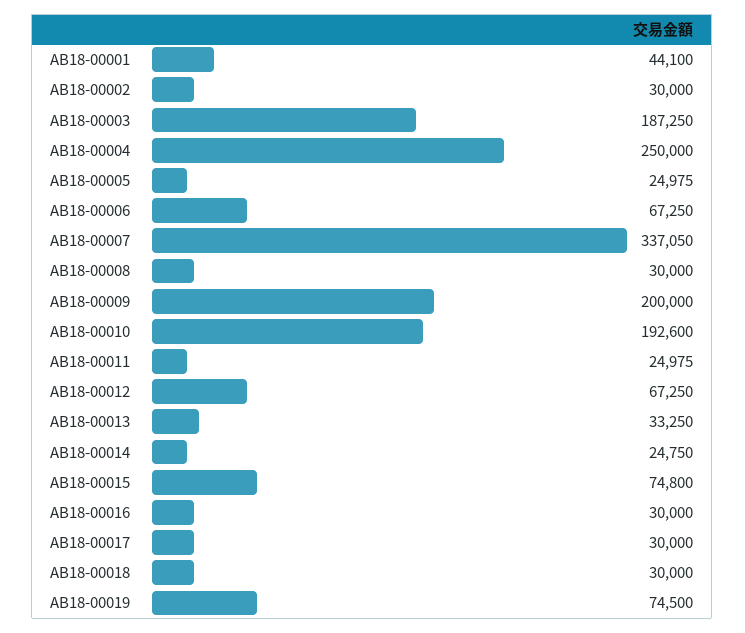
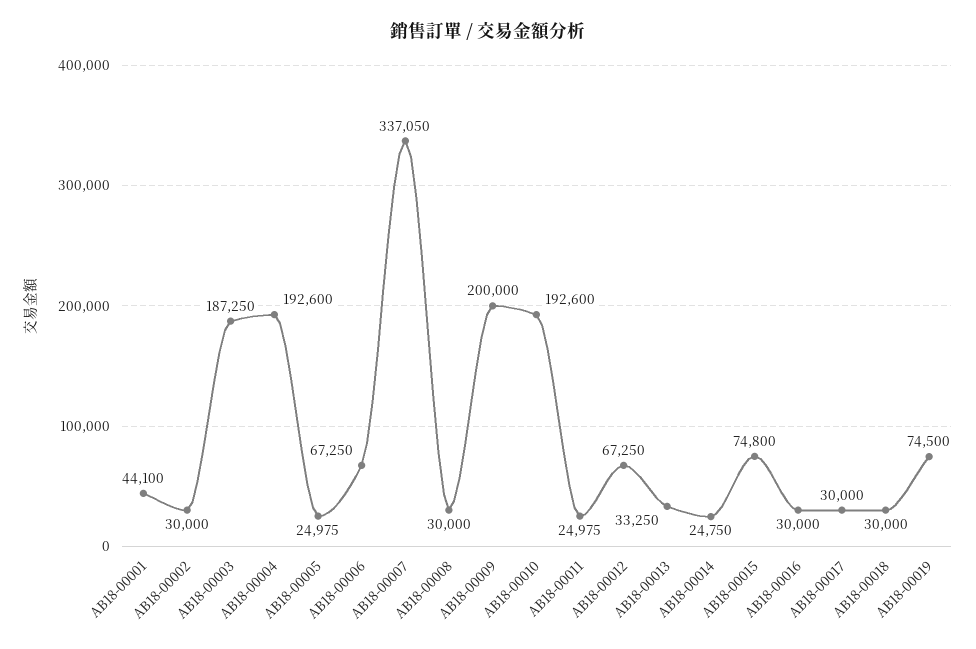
  {
    "AB18-00001": 44100,
    "AB18-00002": 30000,
    "AB18-00003": 187250,
-   "AB18-00004": 250000,
+   "AB18-00004": 192600,
    "AB18-00005": 24975,
    "AB18-00006": 67250,
    "AB18-00007": 337050,
    "AB18-00008": 30000,
    "AB18-00009": 200000,
    "AB18-00010": 192600,
    "AB18-00011": 24975,
    "AB18-00012": 67250,
    "AB18-00013": 33250,
    "AB18-00014": 24750,
    "AB18-00015": 74800,
    "AB18-00016": 30000,
    "AB18-00017": 30000,
    "AB18-00018": 30000,
    "AB18-00019": 74500
  }

